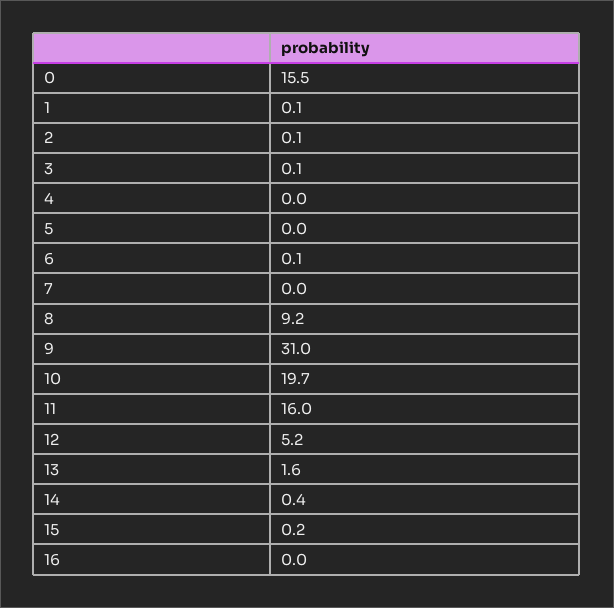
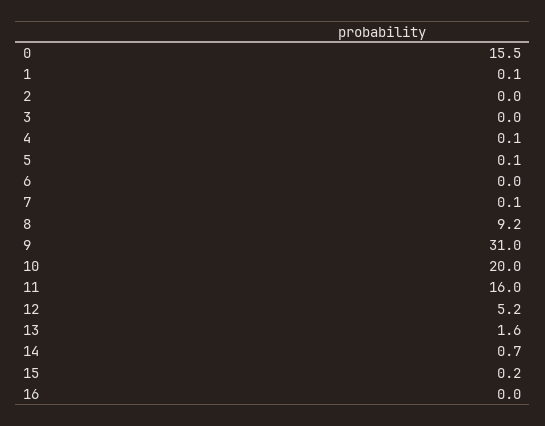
  {
    "0": 15.5,
    "1": 0.1,
-   "2": 0.1,
+   "2": 0,
-   "3": 0.1,
+   "3": 0,
-   "4": 0,
+   "4": 0.1,
-   "5": 0,
+   "5": 0.1,
-   "6": 0.1,
+   "6": 0,
-   "7": 0,
+   "7": 0.1,
    "8": 9.2,
    "9": 31,
-   "10": 19.7,
+   "10": 20,
    "11": 16,
    "12": 5.2,
    "13": 1.6,
-   "14": 0.4,
+   "14": 0.7,
    "15": 0.2,
    "16": 0
  }

